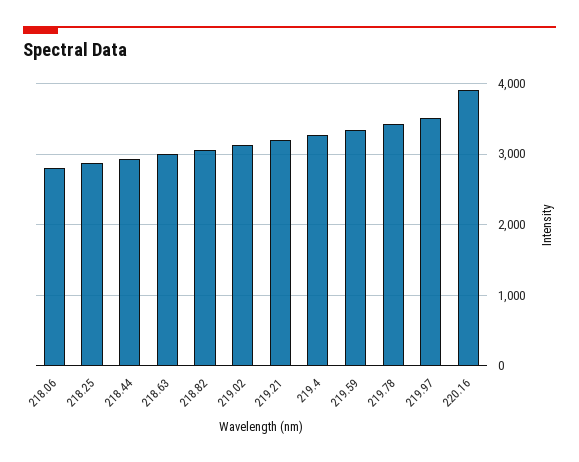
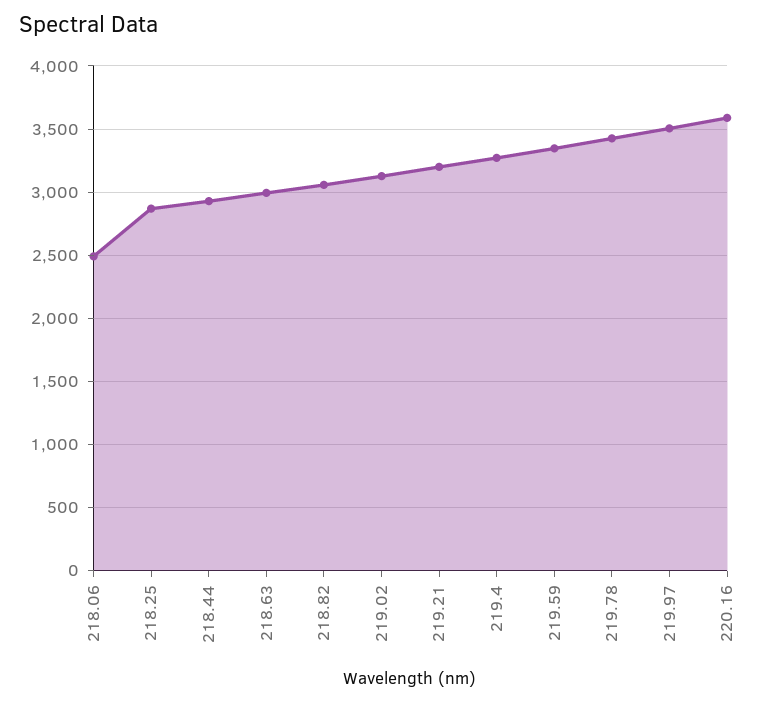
  {
-   "218.06": 2800,
+   "218.06": 2500,
    "218.25": 2850,
    "218.44": 2950,
    "218.63": 3000,
    "218.82": 3050,
    "219.02": 3150,
    "219.21": 3200,
    "219.4": 3250,
    "219.59": 3350,
    "219.78": 3450,
    "219.97": 3500,
-   "220.16": 3900
+   "220.16": 3600
  }

